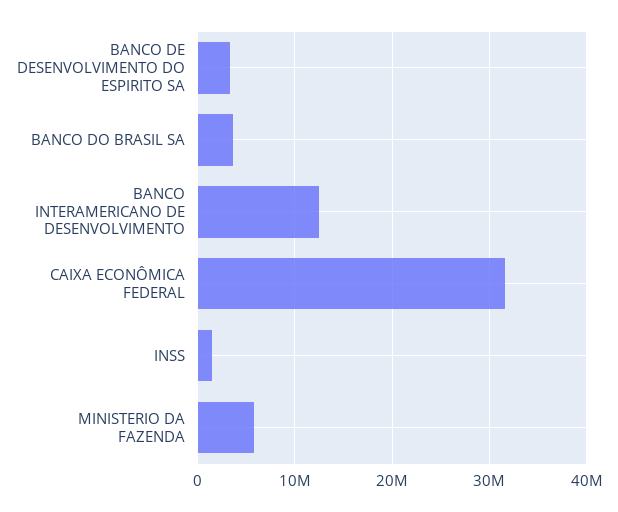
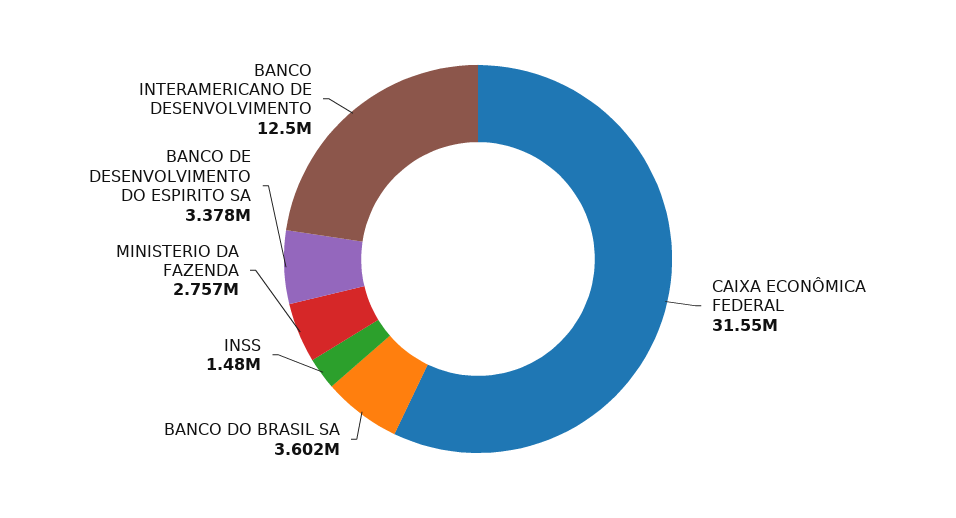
  {
    "BANCO DE DESENVOLVIMENTO DO ESPIRITO SA": 3378000,
    "BANCO DO BRASIL SA": 3602000,
    "BANCO INTERAMERICANO DE DESENVOLVIMENTO": 12500000,
    "CAIXA ECONÔMICA FEDERAL": 31550000,
    "INSS": 1480000,
-   "MINISTERIO DA FAZENDA": 6000000
+   "MINISTERIO DA FAZENDA": 2757000
  }

